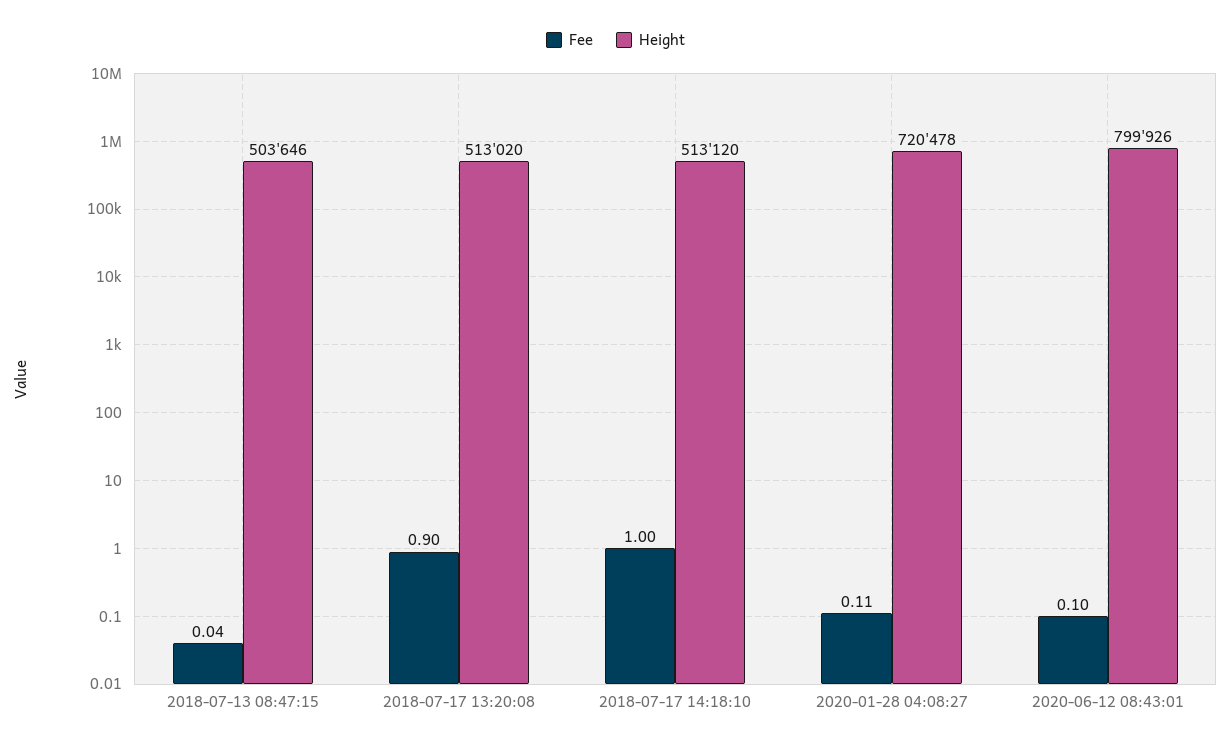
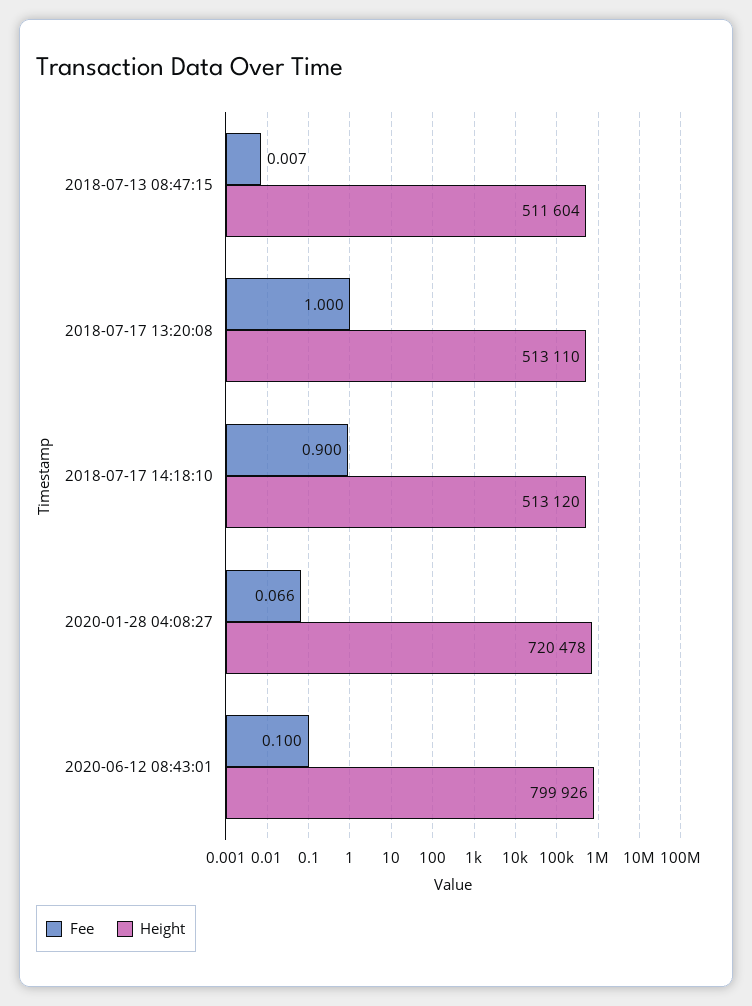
  {
    "Fee": {
-     "2018-07-13 08:47:15": 0.04,
+     "2018-07-13 08:47:15": 0.007,
-     "2018-07-17 13:20:08": 0.9,
+     "2018-07-17 13:20:08": 1,
-     "2018-07-17 14:18:10": 1,
+     "2018-07-17 14:18:10": 0.9,
-     "2020-01-28 04:08:27": 0.11,
+     "2020-01-28 04:08:27": 0.066,
      "2020-06-12 08:43:01": 0.1
    },
    "Height": {
-     "2018-07-13 08:47:15": 503646,
+     "2018-07-13 08:47:15": 511604,
-     "2018-07-17 13:20:08": 513020,
+     "2018-07-17 13:20:08": 513110,
      "2018-07-17 14:18:10": 513120,
      "2020-01-28 04:08:27": 720478,
      "2020-06-12 08:43:01": 799926
    }
  }

